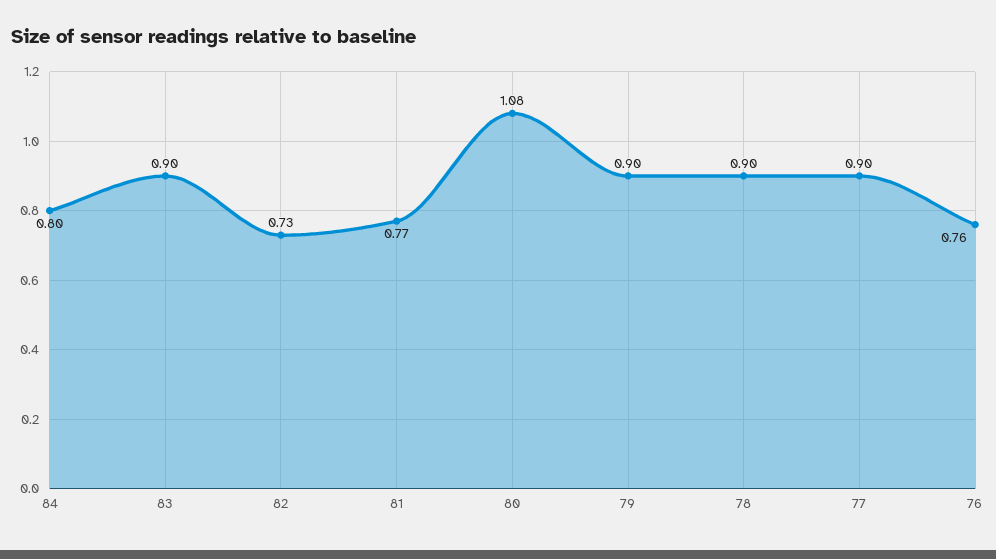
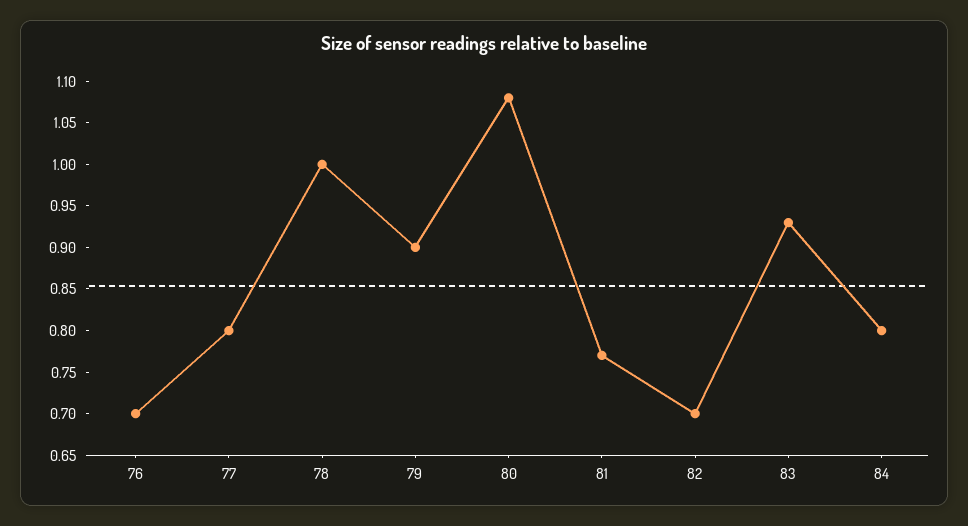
  {
    "84": 0.8,
-   "83": 0.9,
+   "83": 0.93,
-   "82": 0.73,
+   "82": 0.7,
    "81": 0.77,
    "80": 1.08,
    "79": 0.9,
-   "78": 0.9,
+   "78": 1,
-   "77": 0.9,
+   "77": 0.8,
-   "76": 0.76
+   "76": 0.7
  }

